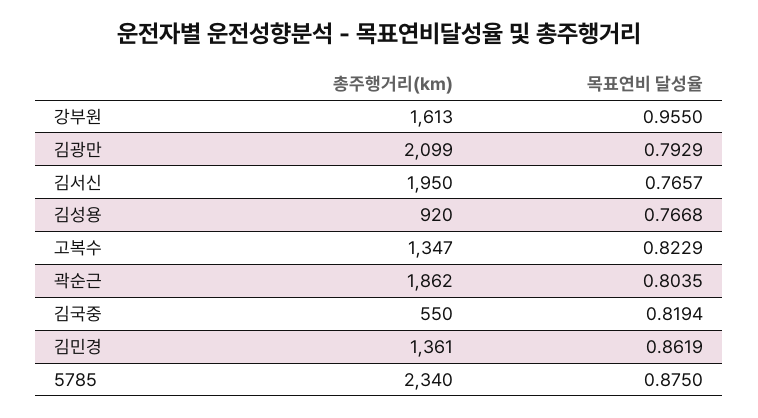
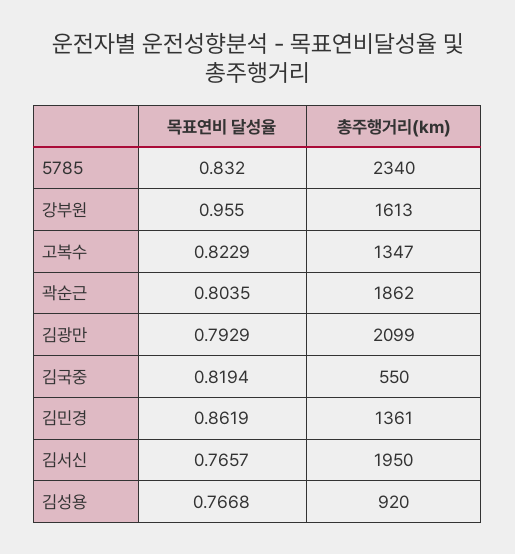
  {
    "총주행거리(km)": {
      "강부원": 1613,
      "김광만": 2099,
      "김서신": 1950,
      "김성용": 920,
      "고복수": 1347,
      "곽순근": 1862,
      "김국중": 550,
      "김민경": 1361,
      "5785": 2340
    },
    "목표연비 달성율": {
      "강부원": 0.955,
      "김광만": 0.7929,
      "김서신": 0.7657,
      "김성용": 0.7668,
      "고복수": 0.8229,
      "곽순근": 0.8035,
      "김국중": 0.8194,
      "김민경": 0.8619,
-     "5785": 0.875
+     "5785": 0.832
    }
  }

